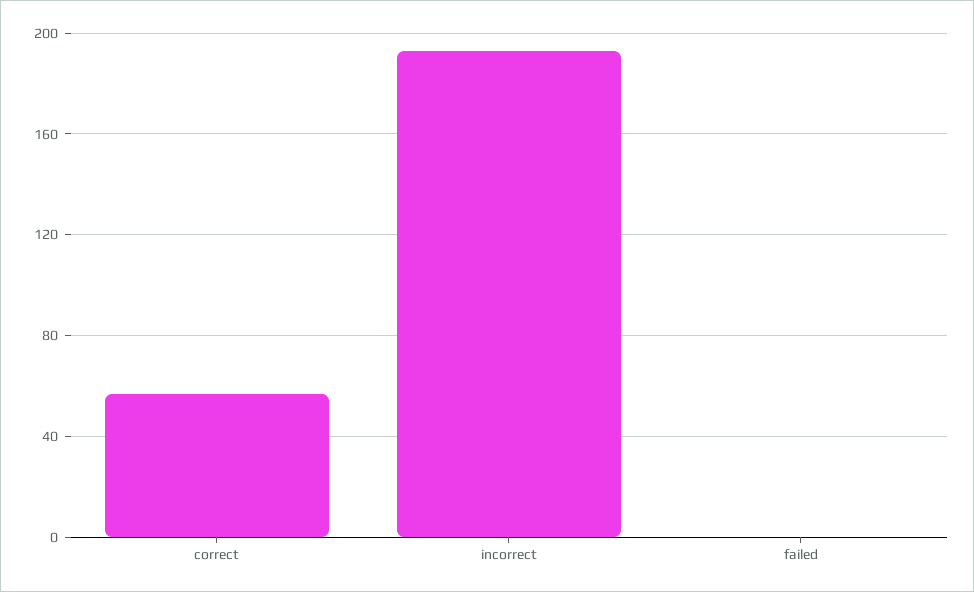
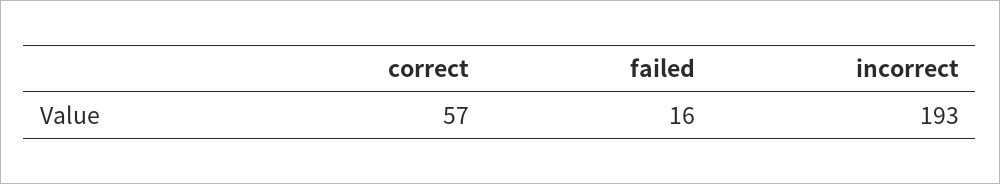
  {
    "correct": 57,
    "incorrect": 193,
-   "failed": 0
+   "failed": 16
  }

